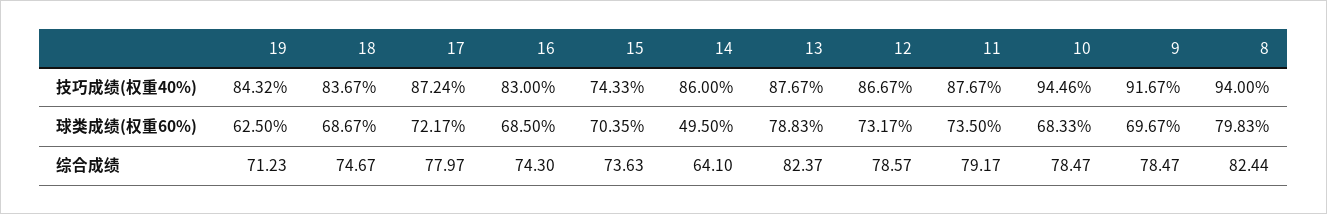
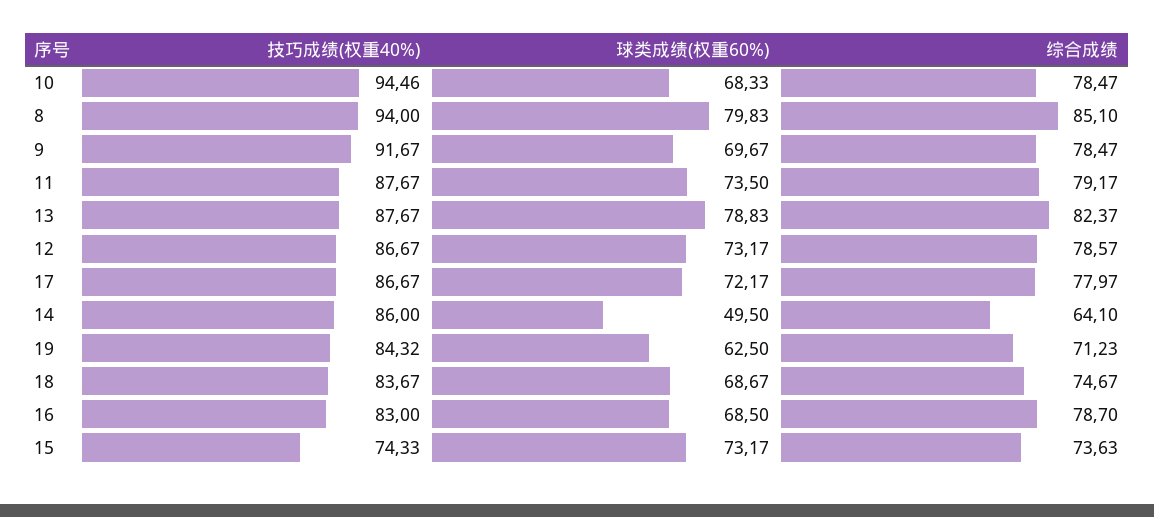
  {
    "19": {
      "技巧成绩(权重40%)": 84.32,
      "球类成绩(权重60%)": 62.5,
      "综合成绩": 71.23
    },
    "18": {
      "技巧成绩(权重40%)": 83.67,
      "球类成绩(权重60%)": 68.67,
      "综合成绩": 74.67
    },
    "17": {
-     "技巧成绩(权重40%)": 87.24,
+     "技巧成绩(权重40%)": 86.67,
      "球类成绩(权重60%)": 72.17,
      "综合成绩": 77.97
    },
    "16": {
      "技巧成绩(权重40%)": 83,
      "球类成绩(权重60%)": 68.5,
-     "综合成绩": 74.3
+     "综合成绩": 78.7
    },
    "15": {
      "技巧成绩(权重40%)": 74.33,
-     "球类成绩(权重60%)": 70.35,
+     "球类成绩(权重60%)": 73.17,
      "综合成绩": 73.63
    },
    "14": {
      "技巧成绩(权重40%)": 86,
      "球类成绩(权重60%)": 49.5,
      "综合成绩": 64.1
    },
    "13": {
      "技巧成绩(权重40%)": 87.67,
      "球类成绩(权重60%)": 78.83,
      "综合成绩": 82.37
    },
    "12": {
      "技巧成绩(权重40%)": 86.67,
      "球类成绩(权重60%)": 73.17,
      "综合成绩": 78.57
    },
    "11": {
      "技巧成绩(权重40%)": 87.67,
      "球类成绩(权重60%)": 73.5,
      "综合成绩": 79.17
    },
    "10": {
      "技巧成绩(权重40%)": 94.46,
      "球类成绩(权重60%)": 68.33,
      "综合成绩": 78.47
    },
    "9": {
      "技巧成绩(权重40%)": 91.67,
      "球类成绩(权重60%)": 69.67,
      "综合成绩": 78.47
    },
    "8": {
      "技巧成绩(权重40%)": 94,
      "球类成绩(权重60%)": 79.83,
-     "综合成绩": 82.44
+     "综合成绩": 85.1
    }
  }

